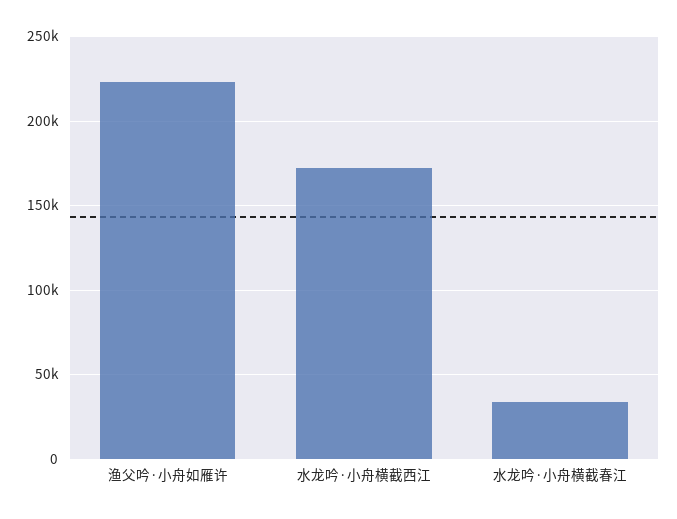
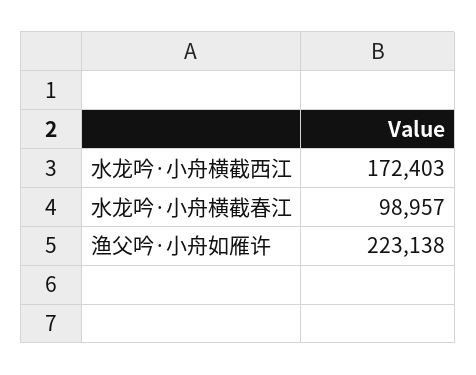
  {
    "渔父吟·小舟如雁许": 223138,
    "水龙吟·小舟横截西江": 172403,
-   "水龙吟·小舟横截春江": 35000
+   "水龙吟·小舟横截春江": 98957
  }

